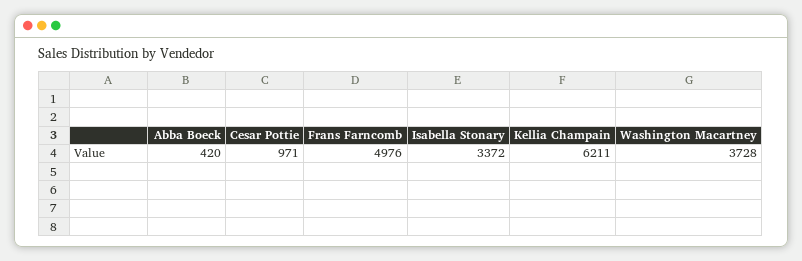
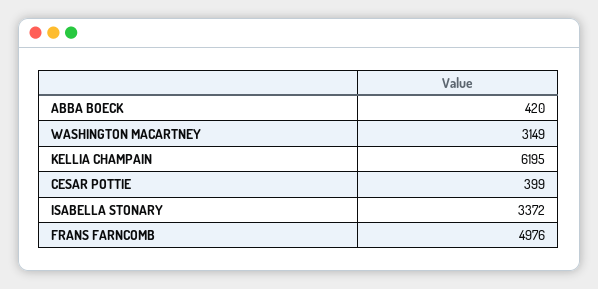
  {
    "Abba Boeck": 420,
-   "Cesar Pottie": 971,
+   "Cesar Pottie": 399,
    "Frans Farncomb": 4976,
    "Isabella Stonary": 3372,
-   "Kellia Champain": 6211,
+   "Kellia Champain": 6195,
-   "Washington Macartney": 3728
+   "Washington Macartney": 3149
  }

